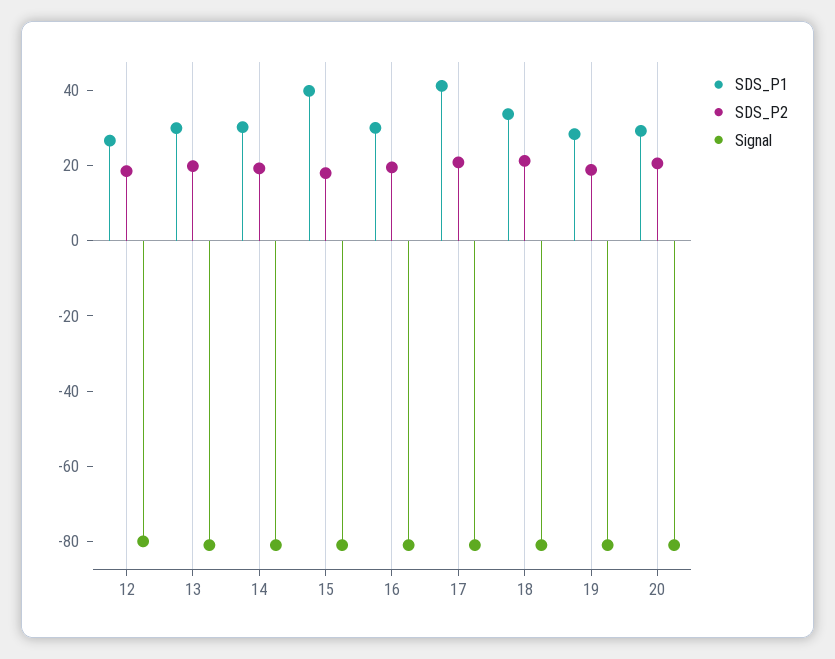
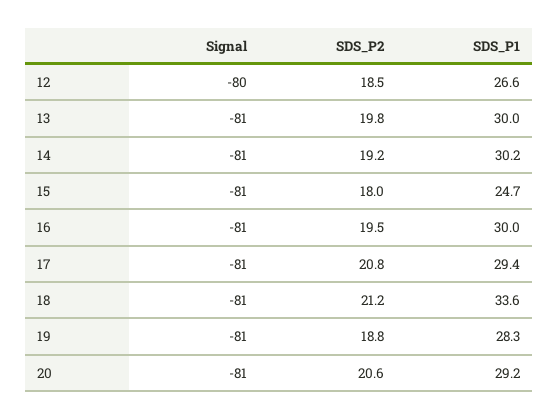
  {
    "SDS_P1": {
      "12": 26.6,
      "13": 30,
      "14": 30.2,
-     "15": 40,
+     "15": 24.7,
      "16": 30,
-     "17": 40,
+     "17": 29.4,
      "18": 33.6,
      "19": 28.3,
      "20": 29.2
    },
    "SDS_P2": {
      "12": 18.5,
      "13": 19.8,
      "14": 19.2,
      "15": 18,
      "16": 19.5,
      "17": 20.8,
      "18": 21.2,
      "19": 18.8,
      "20": 20.6
    },
    "Signal": {
      "12": -80,
      "13": -81,
      "14": -81,
      "15": -81,
      "16": -81,
      "17": -81,
      "18": -81,
      "19": -81,
      "20": -81
    }
  }

